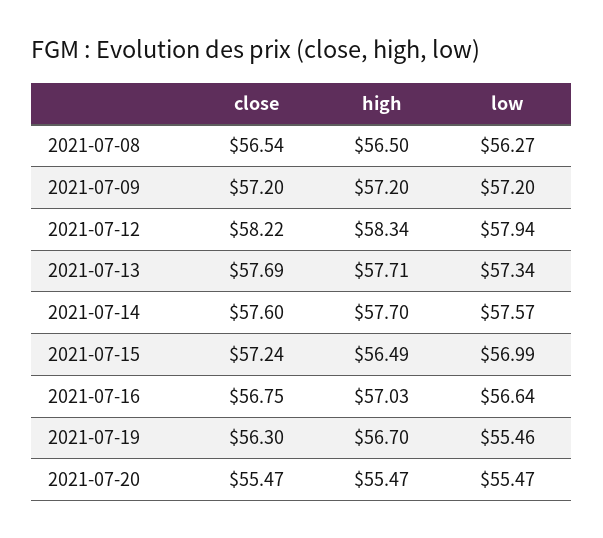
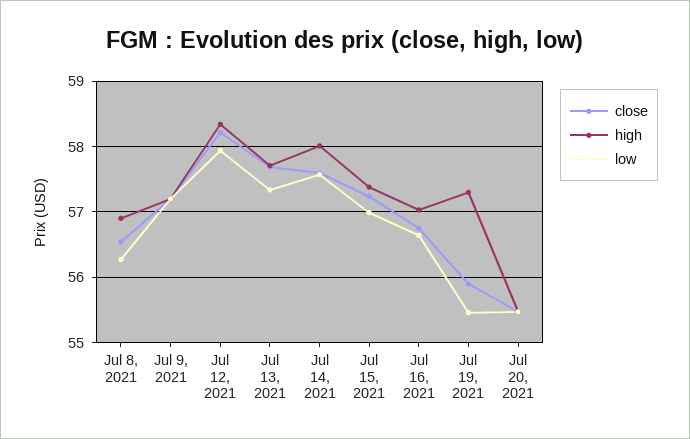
  {
    "close": {
      "2021-07-08": 56.54,
      "2021-07-09": 57.2,
      "2021-07-12": 58.22,
      "2021-07-13": 57.69,
      "2021-07-14": 57.6,
      "2021-07-15": 57.24,
      "2021-07-16": 56.75,
-     "2021-07-19": 56.3,
+     "2021-07-19": 55.9,
      "2021-07-20": 55.47
    },
    "high": {
-     "2021-07-08": 56.5,
+     "2021-07-08": 56.9,
      "2021-07-09": 57.2,
      "2021-07-12": 58.34,
      "2021-07-13": 57.71,
-     "2021-07-14": 57.7,
+     "2021-07-14": 58,
-     "2021-07-15": 56.49,
+     "2021-07-15": 57.4,
      "2021-07-16": 57.03,
-     "2021-07-19": 56.7,
+     "2021-07-19": 57.3,
      "2021-07-20": 55.47
    },
    "low": {
      "2021-07-08": 56.27,
      "2021-07-09": 57.2,
      "2021-07-12": 57.94,
      "2021-07-13": 57.34,
      "2021-07-14": 57.57,
      "2021-07-15": 56.99,
      "2021-07-16": 56.64,
      "2021-07-19": 55.46,
      "2021-07-20": 55.47
    }
  }

